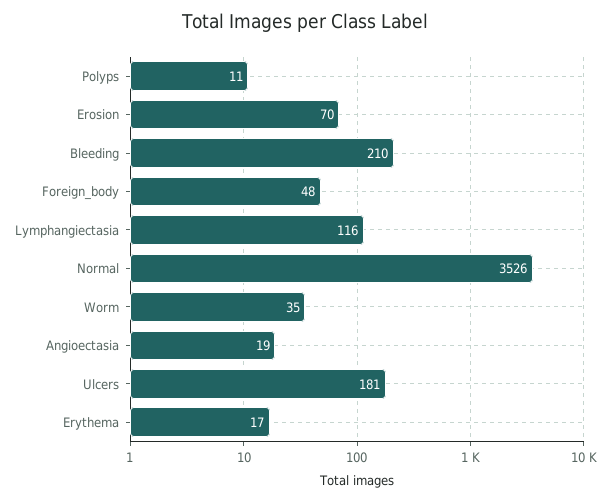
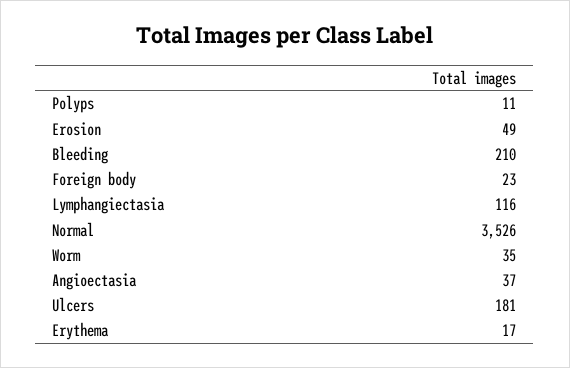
  {
    "Polyps": 11,
-   "Erosion": 70,
+   "Erosion": 49,
    "Bleeding": 210,
-   "Foreign_body": 48,
+   "Foreign_body": 23,
    "Lymphangiectasia": 116,
    "Normal": 3526,
    "Worm": 35,
-   "Angioectasia": 19,
+   "Angioectasia": 37,
    "Ulcers": 181,
    "Erythema": 17
  }

